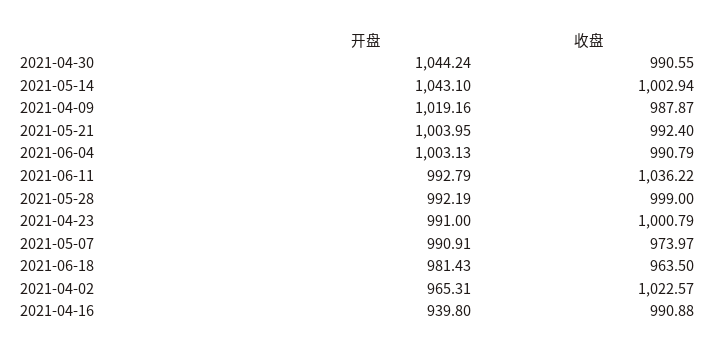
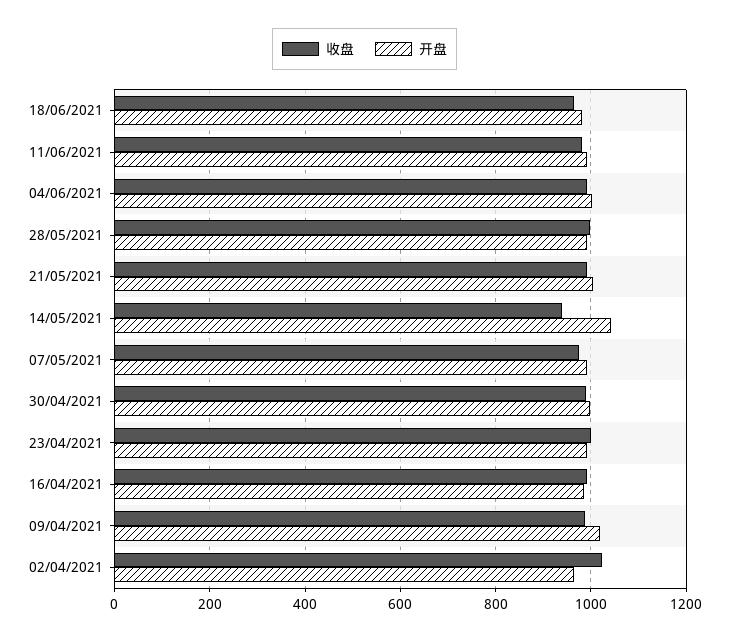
  {
    "开盘": {
-     "2021-04-30": 1044.24,
+     "2021-04-30": 1000,
      "2021-05-14": 1043.1,
      "2021-04-09": 1019.16,
      "2021-05-21": 1003.95,
      "2021-06-04": 1003.13,
      "2021-06-11": 992.79,
      "2021-05-28": 992.19,
      "2021-04-23": 991,
      "2021-05-07": 990.91,
      "2021-06-18": 981.43,
      "2021-04-02": 965.31,
-     "2021-04-16": 939.8
+     "2021-04-16": 980
    },
    "收盘": {
      "2021-04-30": 990.55,
-     "2021-05-14": 1002.94,
+     "2021-05-14": 940,
      "2021-04-09": 987.87,
      "2021-05-21": 992.4,
      "2021-06-04": 990.79,
-     "2021-06-11": 1036.22,
+     "2021-06-11": 980,
      "2021-05-28": 999,
      "2021-04-23": 1000.79,
      "2021-05-07": 973.97,
      "2021-06-18": 963.5,
      "2021-04-02": 1022.57,
      "2021-04-16": 990.88
    }
  }

